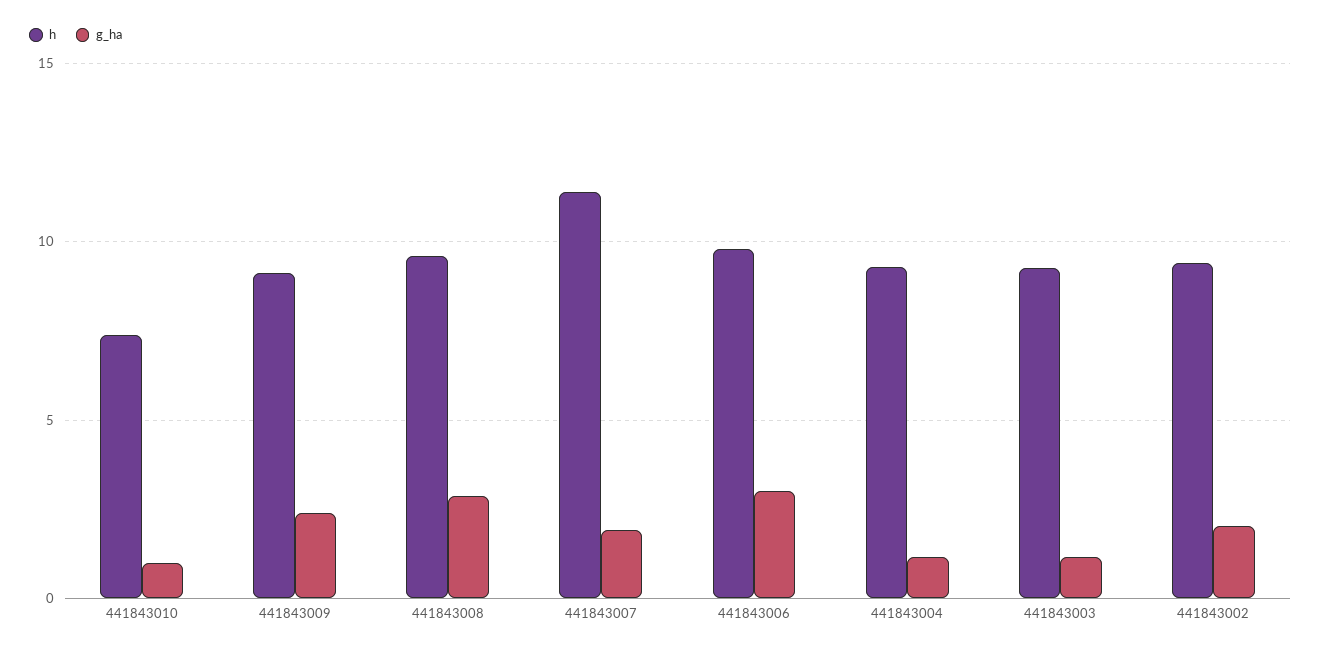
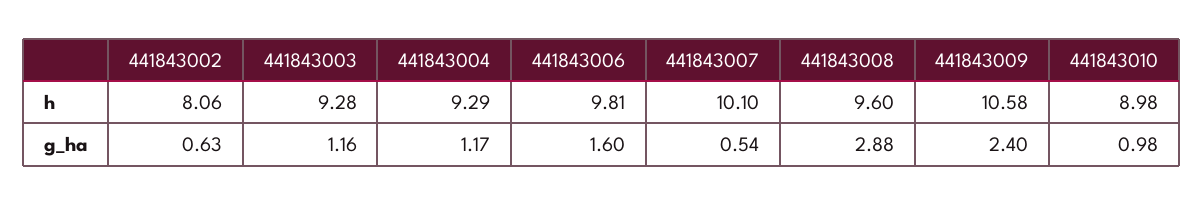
  {
    "h": {
-     "441843010": 7.5,
+     "441843010": 8.98,
-     "441843009": 9,
+     "441843009": 10.58,
      "441843008": 9.6,
-     "441843007": 11.5,
+     "441843007": 10.1,
      "441843006": 9.81,
      "441843004": 9.29,
      "441843003": 9.28,
-     "441843002": 9.5
+     "441843002": 8.06
    },
    "g_ha": {
      "441843010": 0.98,
      "441843009": 2.4,
      "441843008": 2.88,
-     "441843007": 2,
+     "441843007": 0.54,
-     "441843006": 3,
+     "441843006": 1.6,
      "441843004": 1.17,
      "441843003": 1.16,
-     "441843002": 2
+     "441843002": 0.63
    }
  }

